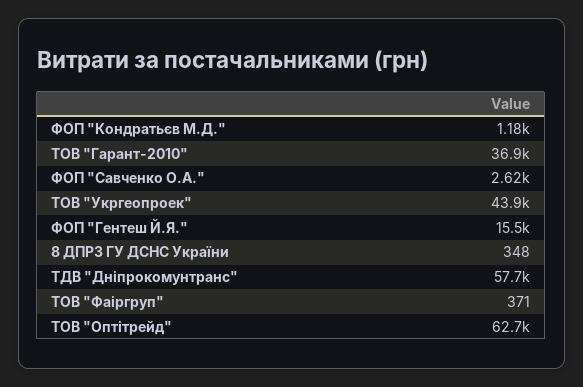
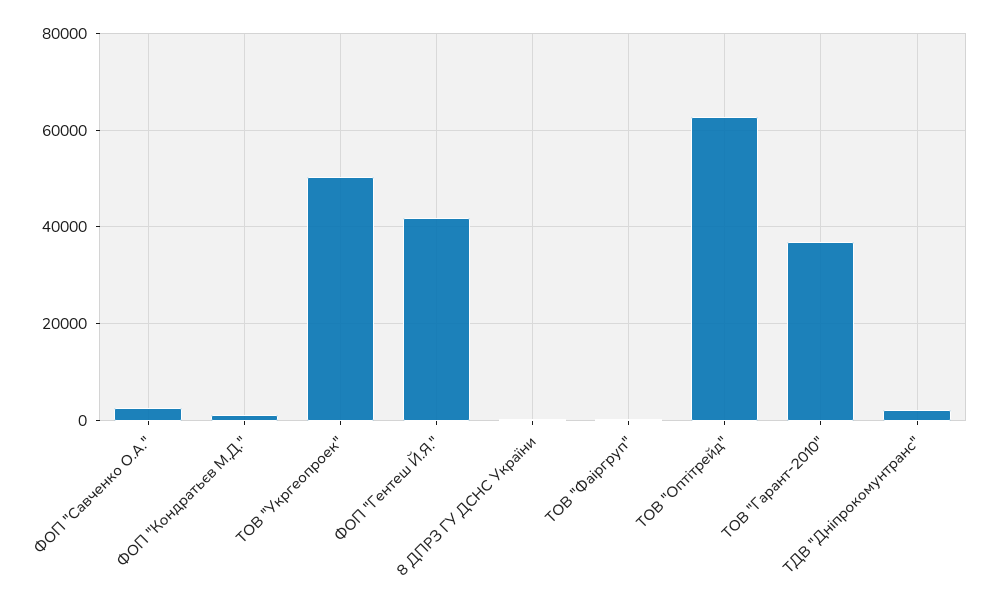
  {
    "ФОП \"Кондратьєв М.Д.\"": 1180,
    "ТОВ \"Гарант-2010\"": 36900,
    "ФОП \"Савченко О.А.\"": 2620,
-   "ТОВ \"Укргеопроек\"": 43900,
+   "ТОВ \"Укргеопроек\"": 50000,
-   "ФОП \"Гентеш Й.Я.\"": 15500,
+   "ФОП \"Гентеш Й.Я.\"": 42000,
    "8 ДПРЗ ГУ ДСНС України": 348,
-   "ТДВ \"Дніпрокомунтранс\"": 57700,
+   "ТДВ \"Дніпрокомунтранс\"": 2000,
    "ТОВ \"Фаіргруп\"": 371,
    "ТОВ \"Оптітрейд\"": 62700
  }

